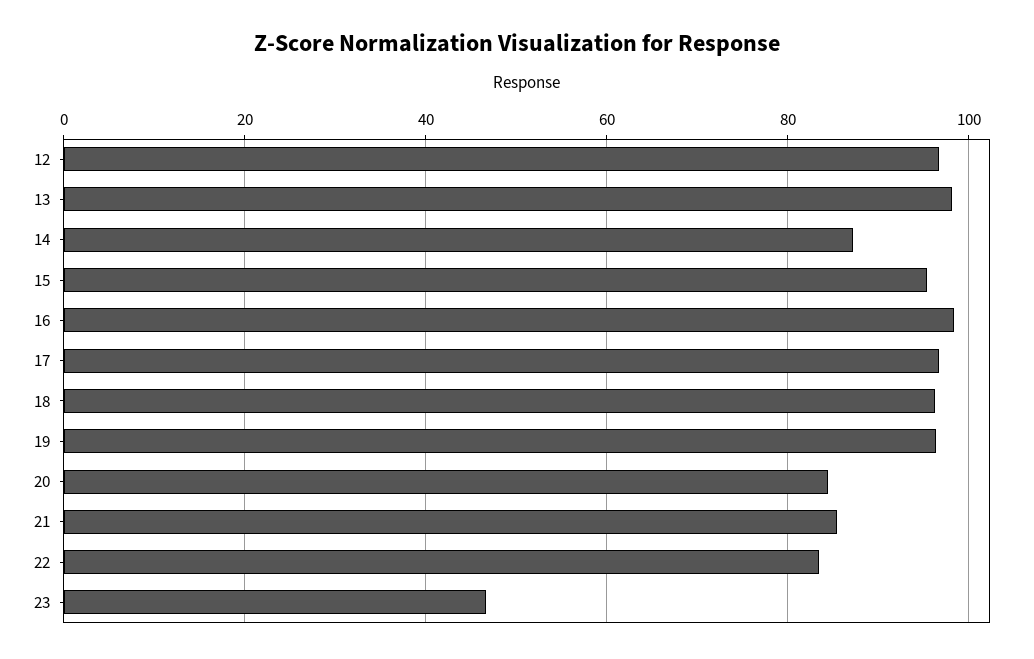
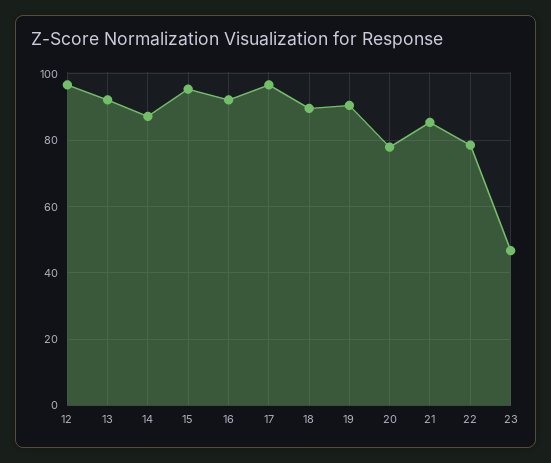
  {
    "12": 96,
-   "13": 98,
+   "13": 92,
    "14": 88,
    "15": 96,
-   "16": 98,
+   "16": 92,
    "17": 96,
-   "18": 96,
+   "18": 90,
-   "19": 96,
+   "19": 90,
-   "20": 84,
+   "20": 78,
    "21": 86,
-   "22": 84,
+   "22": 78,
    "23": 46
  }

